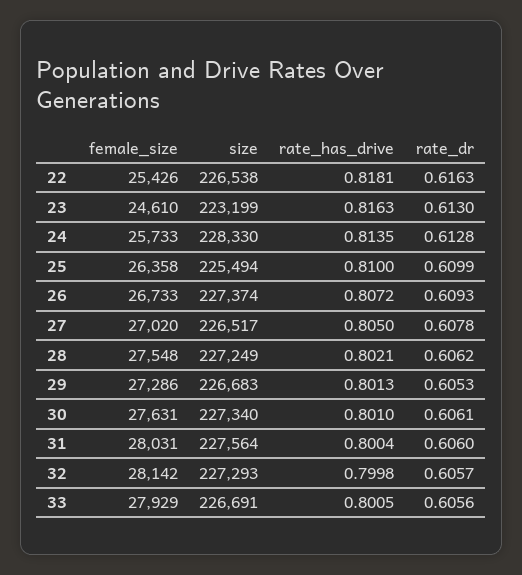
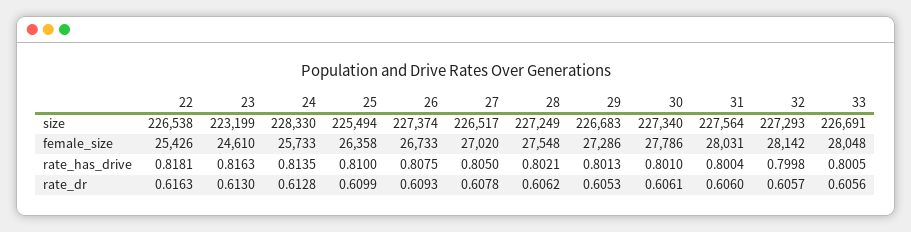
  {
    "female_size": {
      "22": 25426,
      "23": 24610,
      "24": 25733,
      "25": 26358,
      "26": 26733,
      "27": 27020,
      "28": 27548,
      "29": 27286,
-     "30": 27631,
+     "30": 27786,
      "31": 28031,
      "32": 28142,
-     "33": 27929
+     "33": 28048
    },
    "size": {
      "22": 226538,
      "23": 223199,
      "24": 228330,
      "25": 225494,
      "26": 227374,
      "27": 226517,
      "28": 227249,
      "29": 226683,
      "30": 227340,
      "31": 227564,
      "32": 227293,
      "33": 226691
    },
    "rate_has_drive": {
      "22": 0.8181,
      "23": 0.8163,
      "24": 0.8135,
      "25": 0.81,
-     "26": 0.8072,
+     "26": 0.8075,
      "27": 0.805,
      "28": 0.8021,
      "29": 0.8013,
      "30": 0.801,
      "31": 0.8004,
      "32": 0.7998,
      "33": 0.8005
    },
    "rate_dr": {
      "22": 0.6163,
      "23": 0.613,
      "24": 0.6128,
      "25": 0.6099,
      "26": 0.6093,
      "27": 0.6078,
      "28": 0.6062,
      "29": 0.6053,
      "30": 0.6061,
      "31": 0.606,
      "32": 0.6057,
      "33": 0.6056
    }
  }

